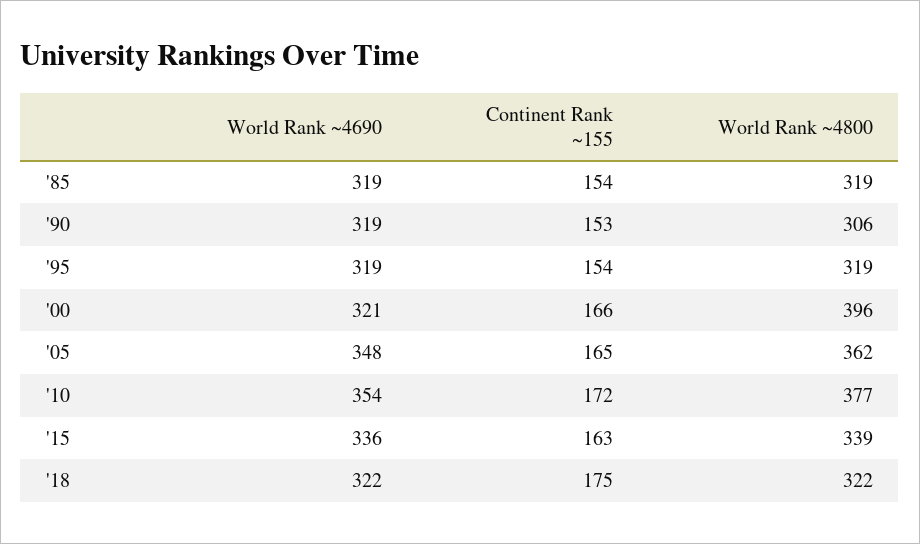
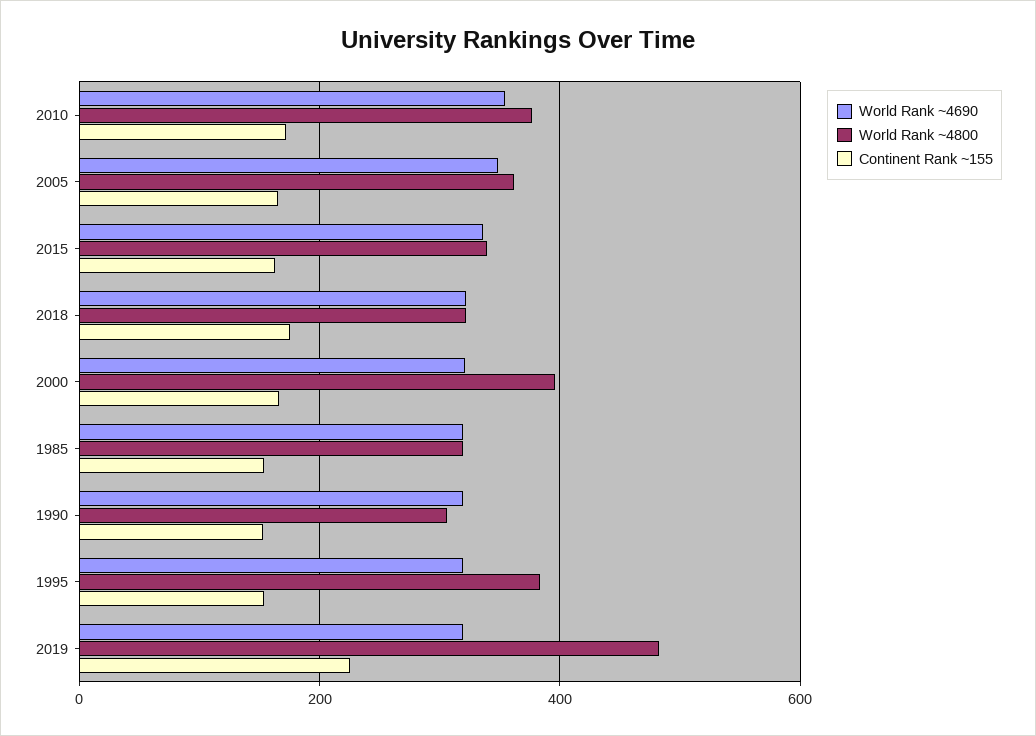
  {
    "World Rank ~4690": {
      "'85": 319,
      "'90": 319,
      "'95": 319,
      "'00": 321,
      "'05": 348,
      "'10": 354,
      "'15": 336,
-     "'18": 322
+     "'18": 322,
+     "2019": 320
    },
    "Continent Rank ~155": {
      "'85": 154,
      "'90": 153,
      "'95": 154,
      "'00": 166,
      "'05": 165,
      "'10": 172,
      "'15": 163,
-     "'18": 175
+     "'18": 175,
+     "2019": 220
    },
    "World Rank ~4800": {
      "'85": 319,
      "'90": 306,
-     "'95": 319,
+     "'95": 380,
      "'00": 396,
      "'05": 362,
      "'10": 377,
      "'15": 339,
-     "'18": 322
+     "'18": 322,
+     "2019": 480
    }
  }

